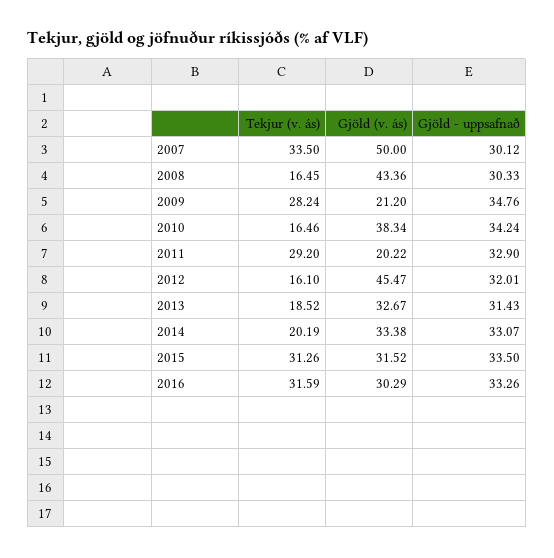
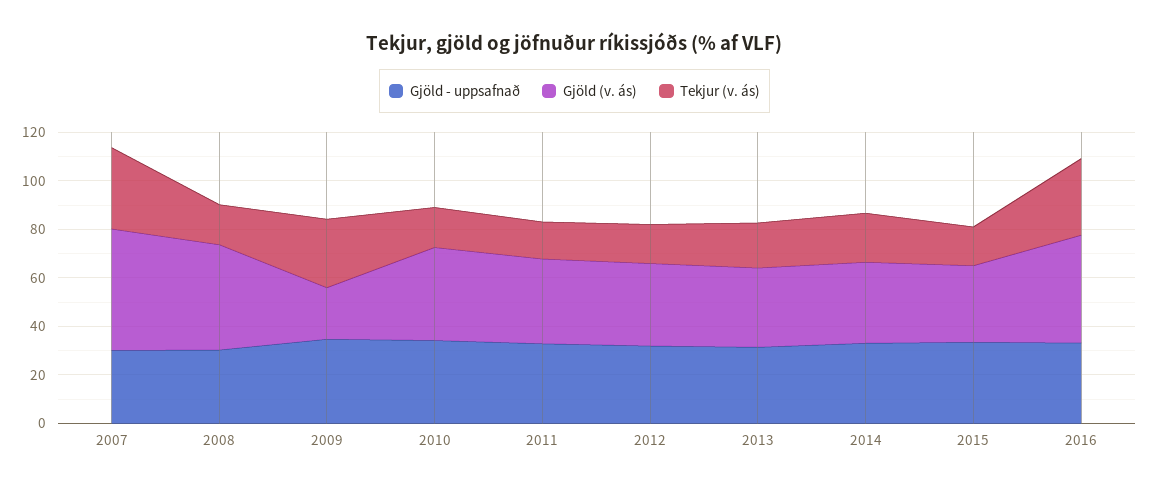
  {
    "Tekjur (v. ás)": {
      "2007": 33.5,
      "2008": 16.45,
      "2009": 28.24,
      "2010": 16.46,
-     "2011": 29.2,
+     "2011": 15,
      "2012": 16.1,
      "2013": 18.52,
      "2014": 20.19,
-     "2015": 31.26,
+     "2015": 15,
      "2016": 31.59
    },
    "Gjöld (v. ás)": {
      "2007": 50,
      "2008": 43.36,
      "2009": 21.2,
      "2010": 38.34,
-     "2011": 20.22,
+     "2011": 35,
-     "2012": 45.47,
+     "2012": 35,
      "2013": 32.67,
      "2014": 33.38,
      "2015": 31.52,
-     "2016": 30.29
+     "2016": 45
    },
    "Gjöld - uppsafnað": {
      "2007": 30.12,
      "2008": 30.33,
      "2009": 34.76,
      "2010": 34.24,
      "2011": 32.9,
      "2012": 32.01,
      "2013": 31.43,
      "2014": 33.07,
      "2015": 33.5,
      "2016": 33.26
    }
  }

